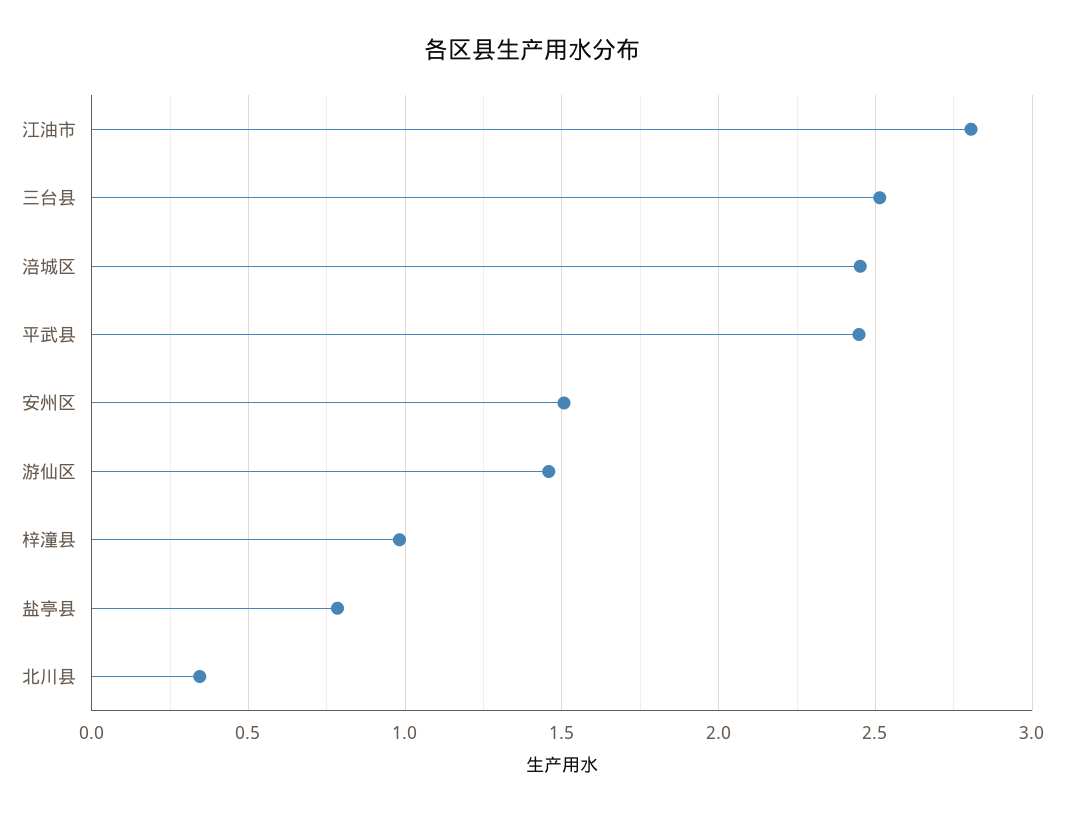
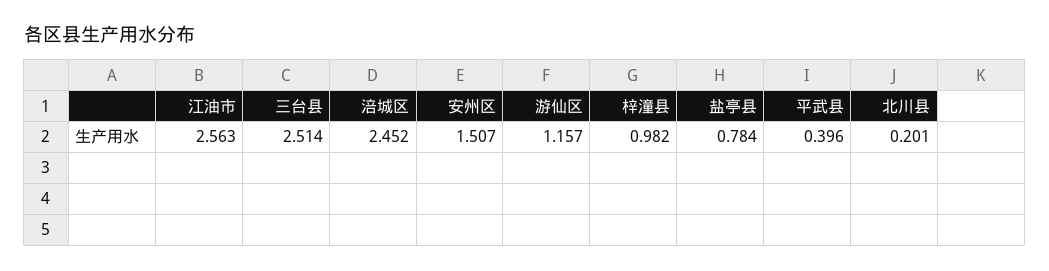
  {
-   "江油市": 2.8,
+   "江油市": 2.563,
    "三台县": 2.514,
    "涪城区": 2.452,
-   "平武县": 2.45,
+   "平武县": 0.396,
    "安州区": 1.507,
-   "游仙区": 1.45,
+   "游仙区": 1.157,
    "梓潼县": 0.982,
    "盐亭县": 0.784,
-   "北川县": 0.35
+   "北川县": 0.201
  }

